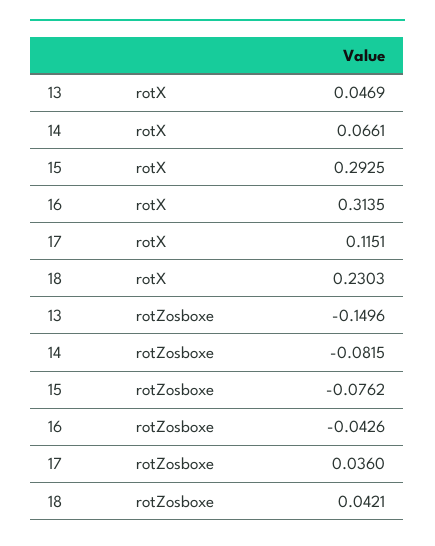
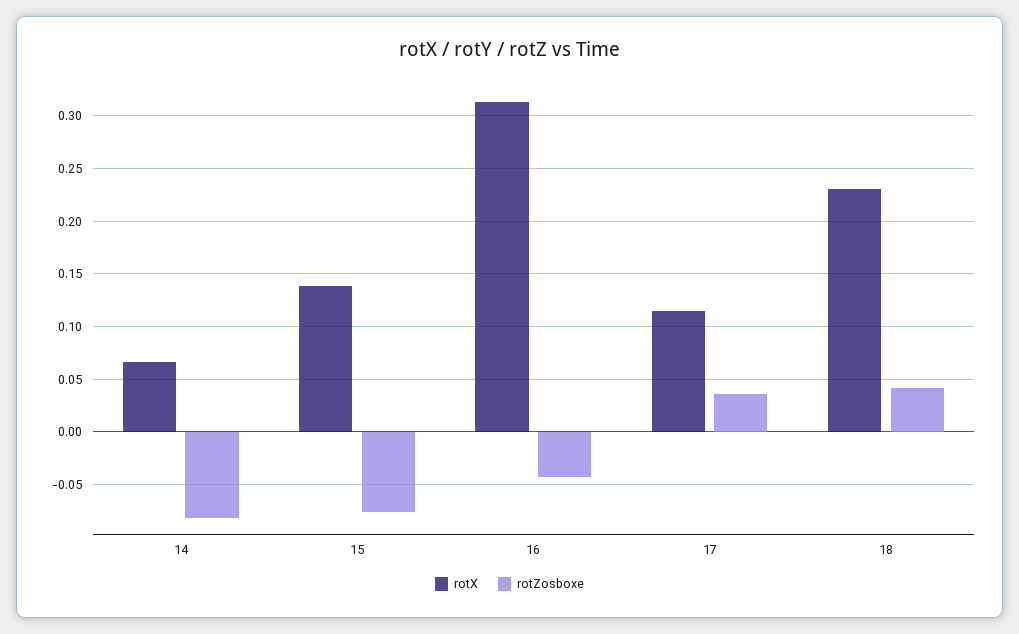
  {
    "rotX": {
-     "13": 0.0469,
      "14": 0.0661,
-     "15": 0.2925,
+     "15": 0.14,
      "16": 0.3135,
      "17": 0.1151,
      "18": 0.2303
    },
    "rotZosboxe": {
-     "13": -0.1496,
      "14": -0.0815,
      "15": -0.0762,
      "16": -0.0426,
      "17": 0.036,
      "18": 0.0421
    }
  }

